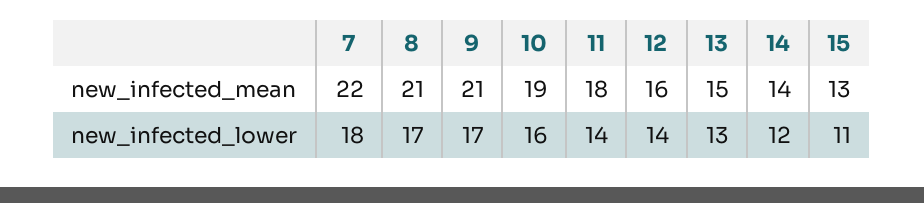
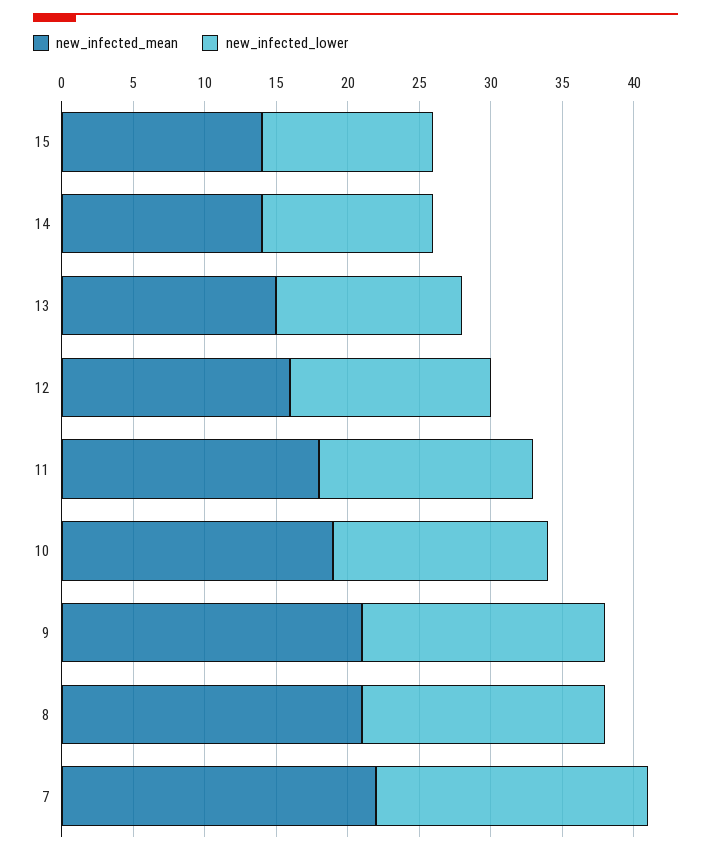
  {
    "new_infected_mean": {
      "7": 22,
      "8": 21,
      "9": 21,
      "10": 19,
      "11": 18,
      "12": 16,
      "13": 15,
      "14": 14,
-     "15": 13
+     "15": 14
    },
    "new_infected_lower": {
-     "7": 18,
+     "7": 19,
      "8": 17,
      "9": 17,
-     "10": 16,
+     "10": 15,
-     "11": 14,
+     "11": 15,
      "12": 14,
      "13": 13,
      "14": 12,
-     "15": 11
+     "15": 12
    }
  }

